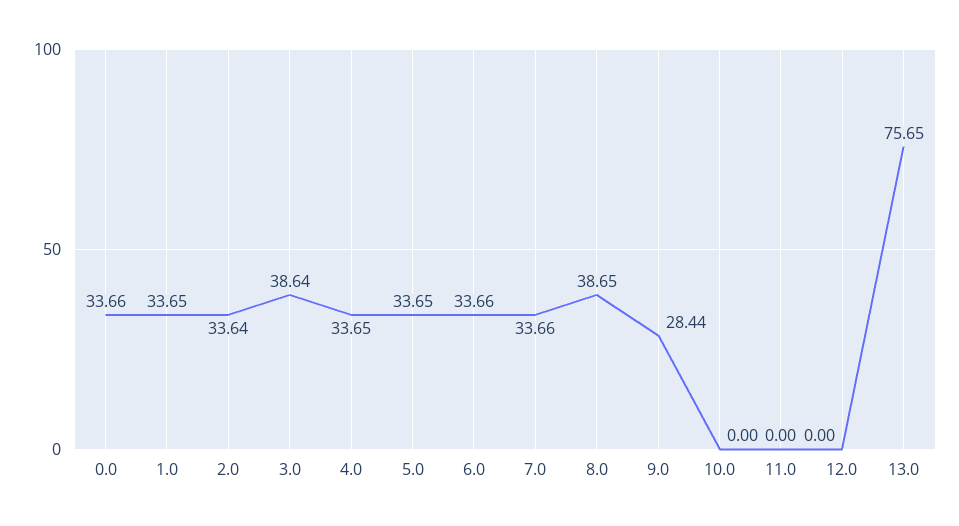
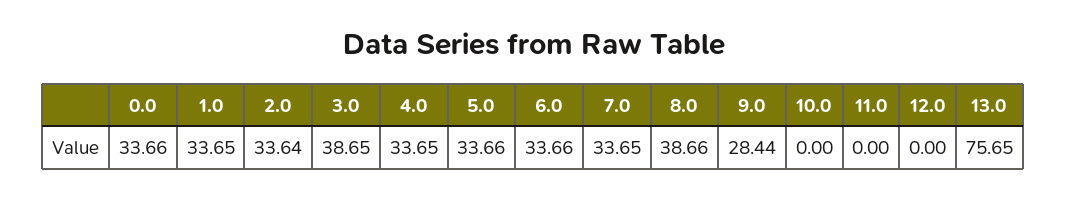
  {
    "0.0": 33.66,
    "1.0": 33.65,
    "2.0": 33.64,
-   "3.0": 38.64,
+   "3.0": 38.65,
    "4.0": 33.65,
-   "5.0": 33.65,
+   "5.0": 33.66,
    "6.0": 33.66,
-   "7.0": 33.66,
+   "7.0": 33.65,
-   "8.0": 38.65,
+   "8.0": 38.66,
    "9.0": 28.44,
    "10.0": 0,
    "11.0": 0,
    "12.0": 0,
    "13.0": 75.65
  }

